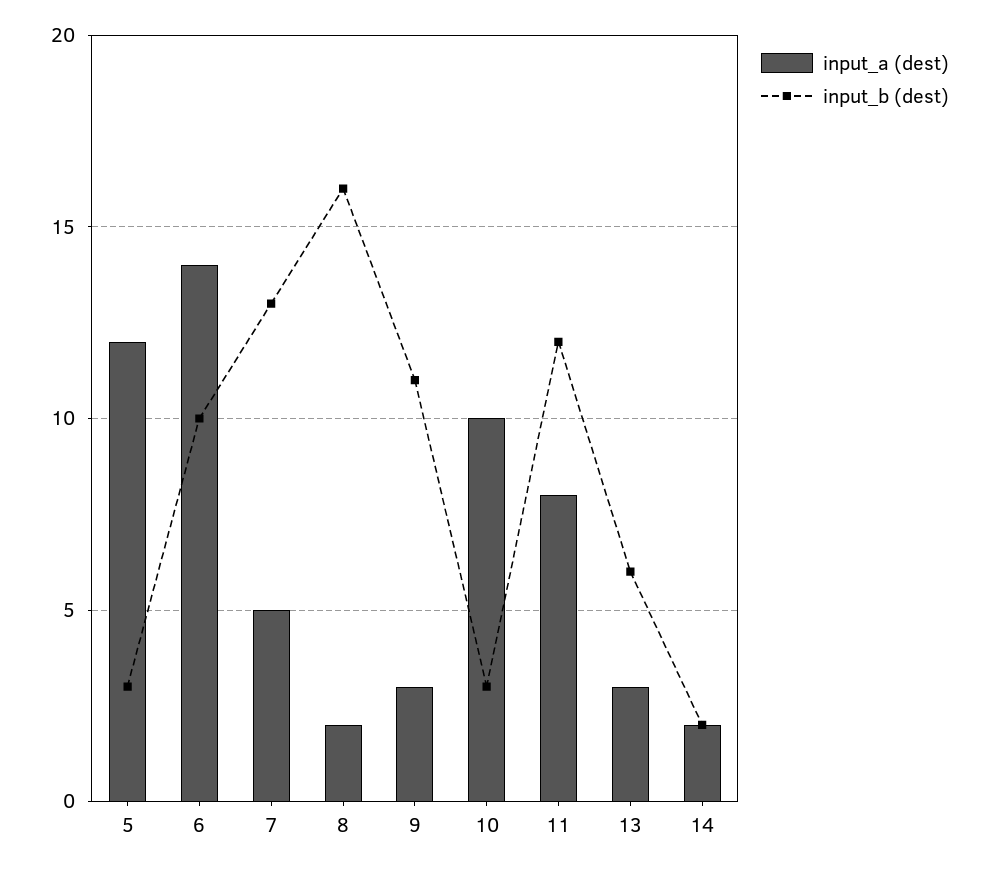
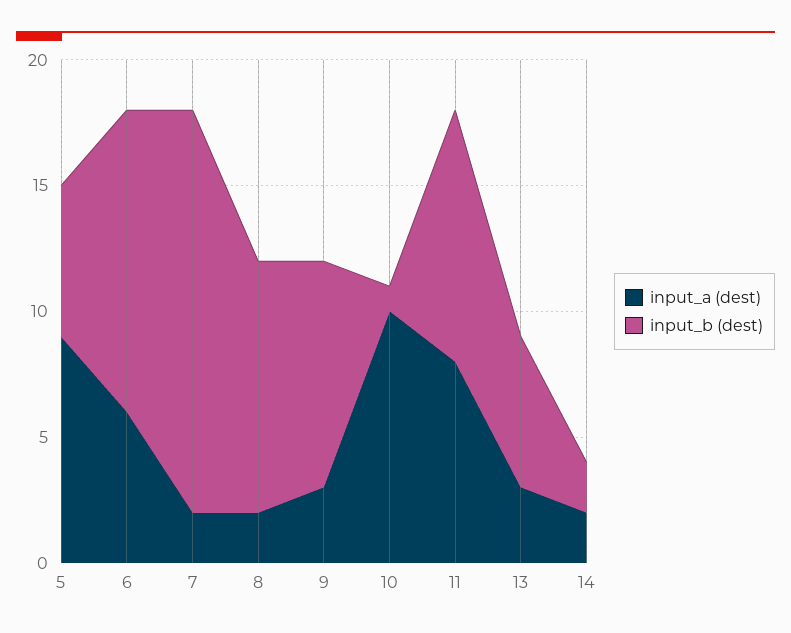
  {
    "input_a (dest)": {
-     "5": 12,
+     "5": 9,
-     "6": 14,
+     "6": 6,
-     "7": 5,
+     "7": 2,
      "8": 2,
      "9": 3,
      "10": 10,
      "11": 8,
      "13": 3,
      "14": 2
    },
    "input_b (dest)": {
-     "5": 3,
+     "5": 6,
-     "6": 10,
+     "6": 12,
-     "7": 13,
+     "7": 16,
-     "8": 16,
+     "8": 10,
-     "9": 11,
+     "9": 9,
-     "10": 3,
+     "10": 1,
-     "11": 12,
+     "11": 10,
      "13": 6,
      "14": 2
    }
  }

